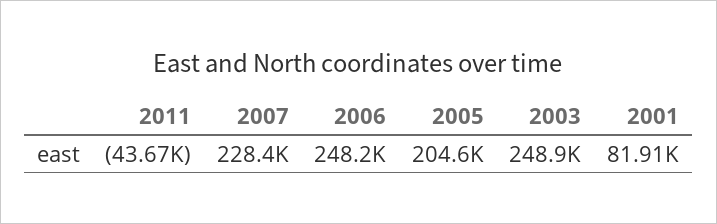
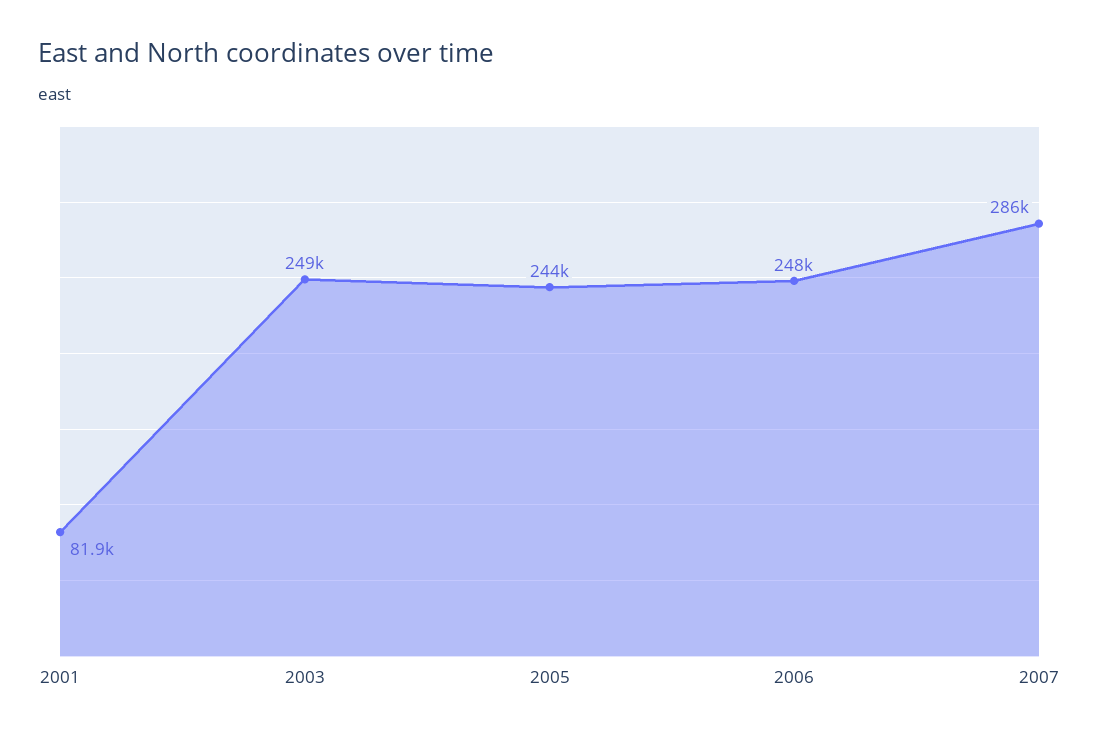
  {
-   "2011": -43670,
-   "2007": 228400,
+   "2007": 286000,
    "2006": 248200,
-   "2005": 204600,
+   "2005": 244000,
    "2003": 248900,
    "2001": 81910
  }

